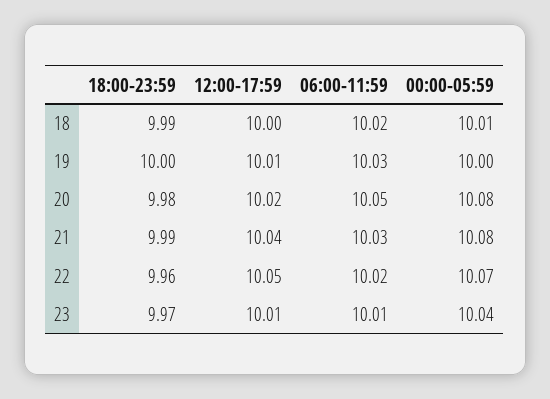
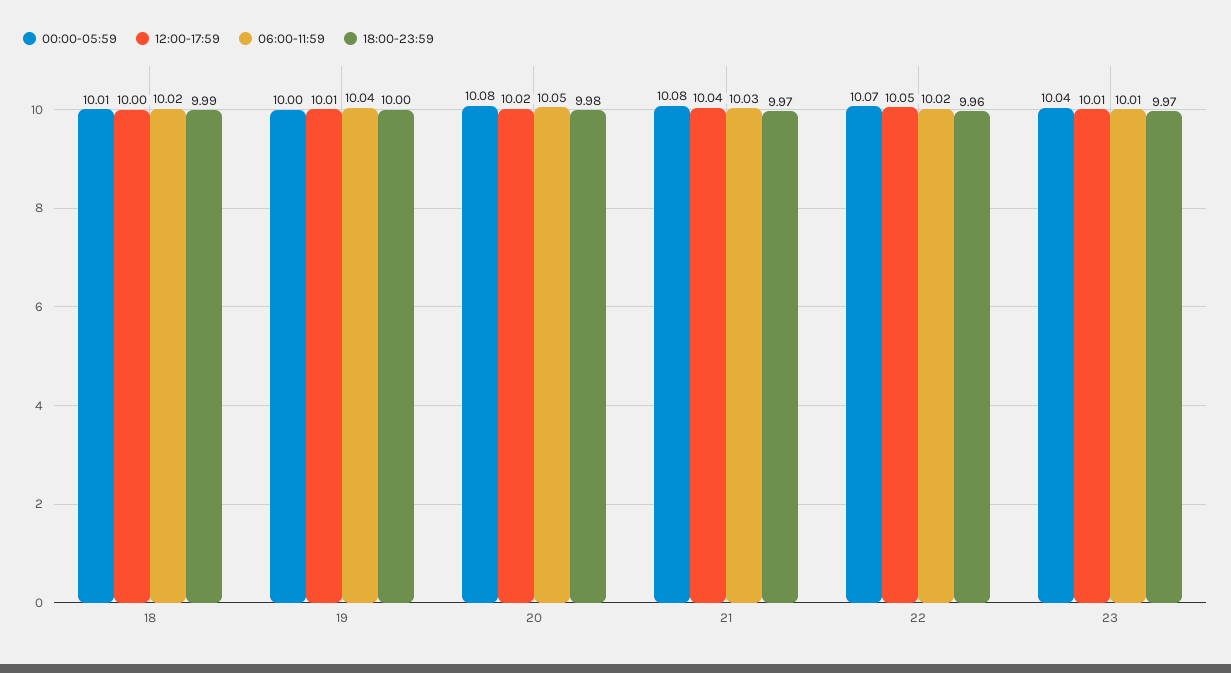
  {
    "18:00-23:59": {
      "18": 9.99,
      "19": 10,
      "20": 9.98,
-     "21": 9.99,
+     "21": 9.97,
      "22": 9.96,
      "23": 9.97
    },
    "12:00-17:59": {
      "18": 10,
      "19": 10.01,
      "20": 10.02,
      "21": 10.04,
      "22": 10.05,
      "23": 10.01
    },
    "06:00-11:59": {
      "18": 10.02,
-     "19": 10.03,
+     "19": 10.04,
      "20": 10.05,
      "21": 10.03,
      "22": 10.02,
      "23": 10.01
    },
    "00:00-05:59": {
      "18": 10.01,
      "19": 10,
      "20": 10.08,
      "21": 10.08,
      "22": 10.07,
      "23": 10.04
    }
  }

